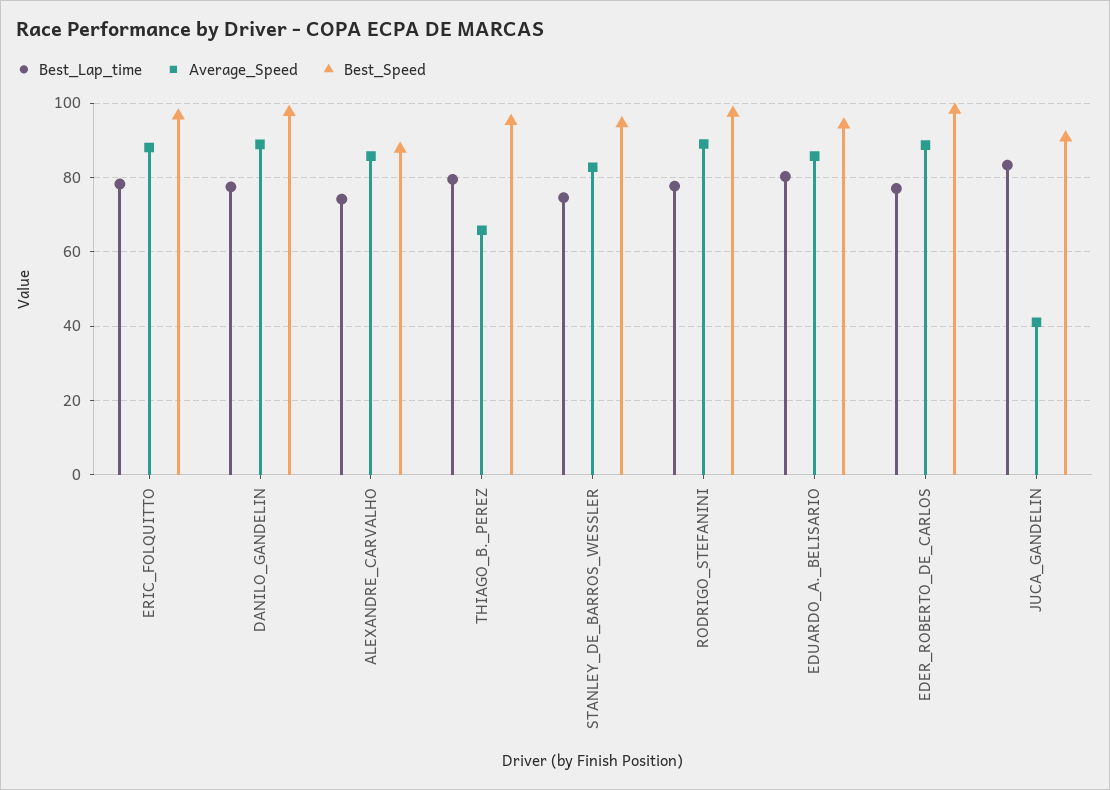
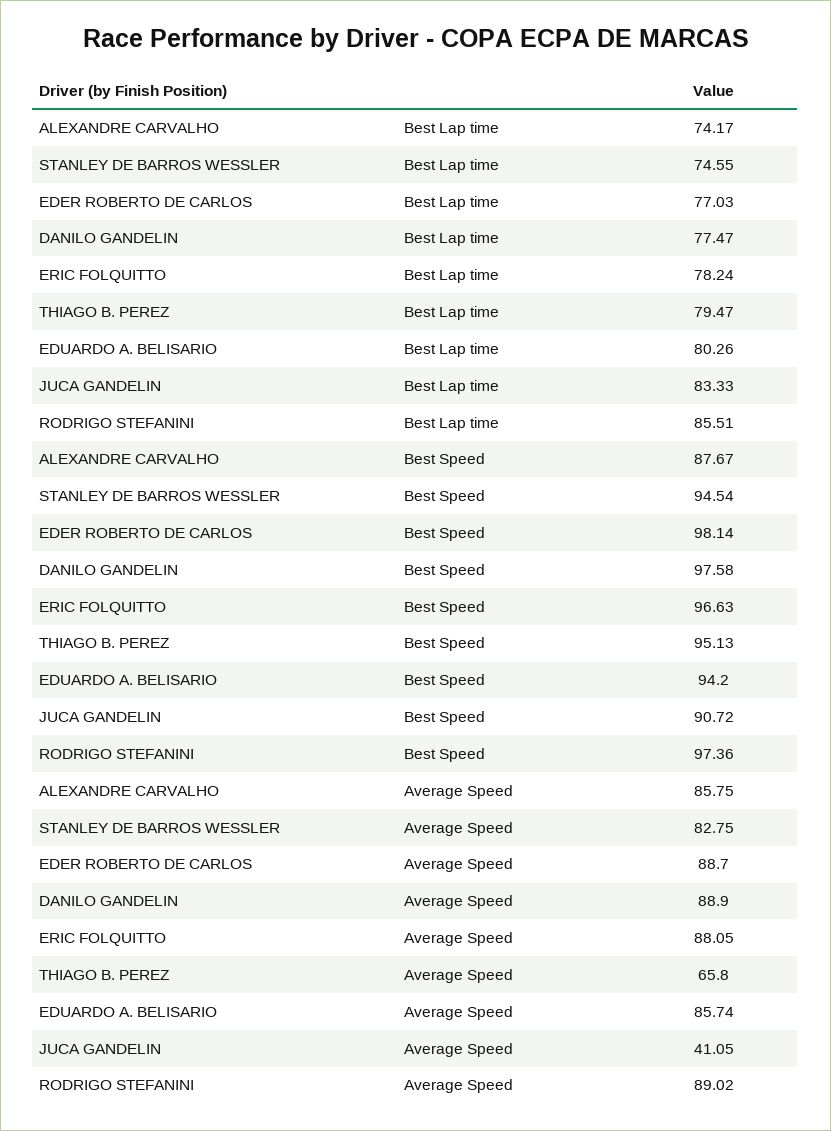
  {
    "Best_Lap_time": {
      "ERIC_FOLQUITTO": 78.24,
      "DANILO_GANDELIN": 77.47,
      "ALEXANDRE_CARVALHO": 74.17,
      "THIAGO_B._PEREZ": 79.47,
      "STANLEY_DE_BARROS_WESSLER": 74.55,
-     "RODRIGO_STEFANINI": 78,
+     "RODRIGO_STEFANINI": 85.51,
      "EDUARDO_A._BELISARIO": 80.26,
      "EDER_ROBERTO_DE_CARLOS": 77.03,
      "JUCA_GANDELIN": 83.33
    },
    "Average_Speed": {
      "ERIC_FOLQUITTO": 88.05,
      "DANILO_GANDELIN": 88.9,
      "ALEXANDRE_CARVALHO": 85.75,
      "THIAGO_B._PEREZ": 65.8,
      "STANLEY_DE_BARROS_WESSLER": 82.75,
      "RODRIGO_STEFANINI": 89.02,
      "EDUARDO_A._BELISARIO": 85.74,
      "EDER_ROBERTO_DE_CARLOS": 88.7,
      "JUCA_GANDELIN": 41.05
    },
    "Best_Speed": {
      "ERIC_FOLQUITTO": 96.63,
      "DANILO_GANDELIN": 97.58,
      "ALEXANDRE_CARVALHO": 87.67,
      "THIAGO_B._PEREZ": 95.13,
      "STANLEY_DE_BARROS_WESSLER": 94.54,
      "RODRIGO_STEFANINI": 97.36,
      "EDUARDO_A._BELISARIO": 94.2,
      "EDER_ROBERTO_DE_CARLOS": 98.14,
      "JUCA_GANDELIN": 90.72
    }
  }

